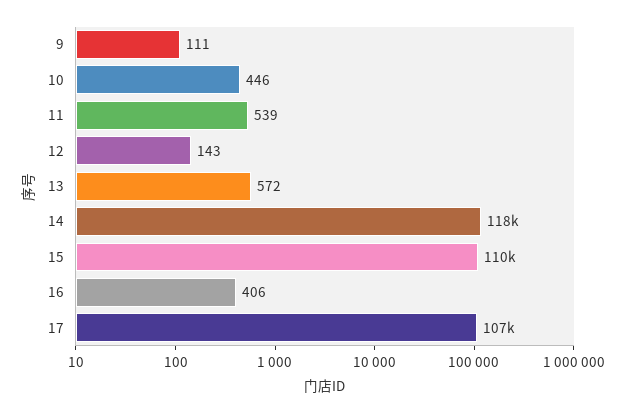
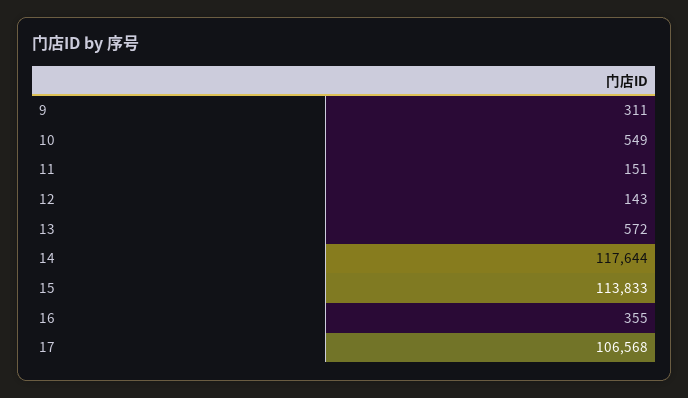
  {
-   "9": 111,
+   "9": 311,
-   "10": 446,
+   "10": 549,
-   "11": 539,
+   "11": 151,
    "12": 143,
    "13": 572,
    "14": 117644,
-   "15": 110000,
+   "15": 113833,
-   "16": 406,
+   "16": 355,
    "17": 106568
  }

